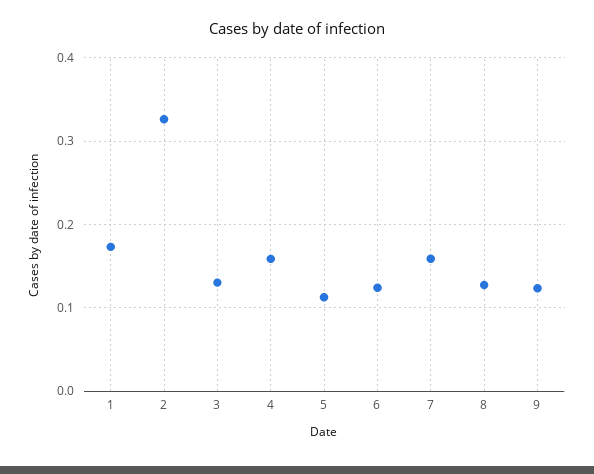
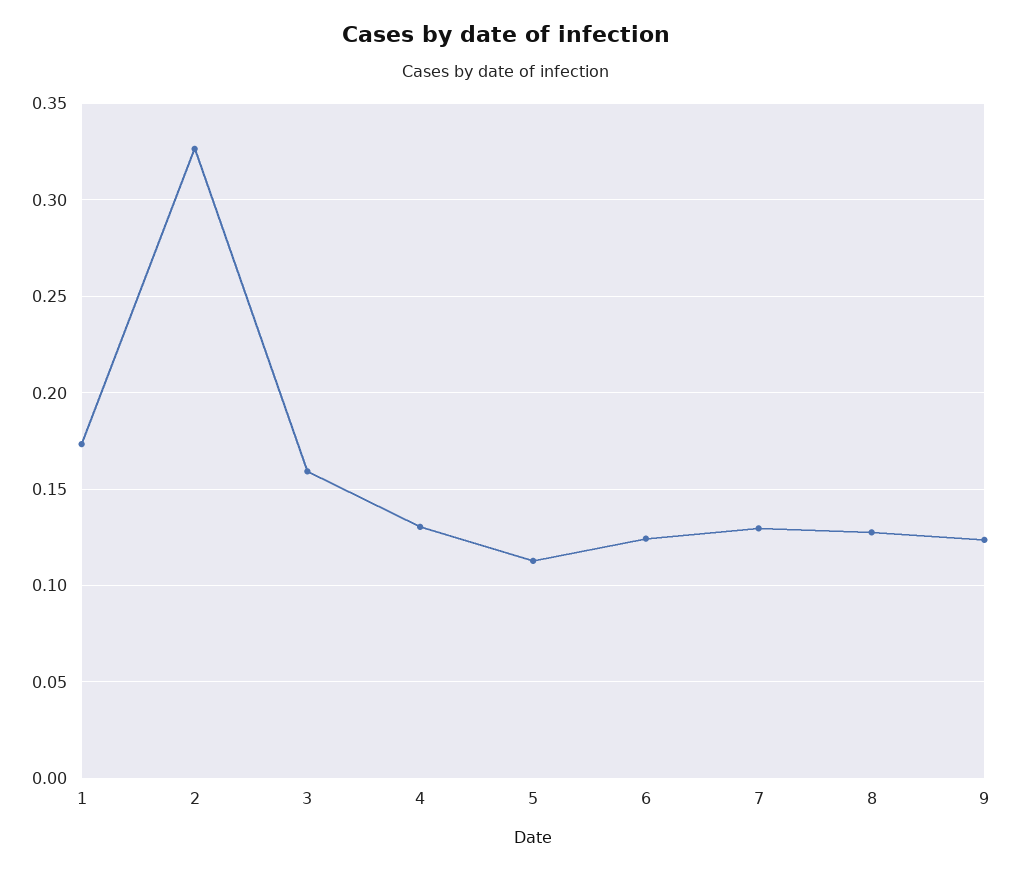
  {
    "1": 0.175,
    "2": 0.325,
-   "3": 0.13,
+   "3": 0.16,
-   "4": 0.16,
+   "4": 0.13,
    "5": 0.115,
    "6": 0.125,
-   "7": 0.16,
+   "7": 0.13,
    "8": 0.13,
    "9": 0.125
  }

